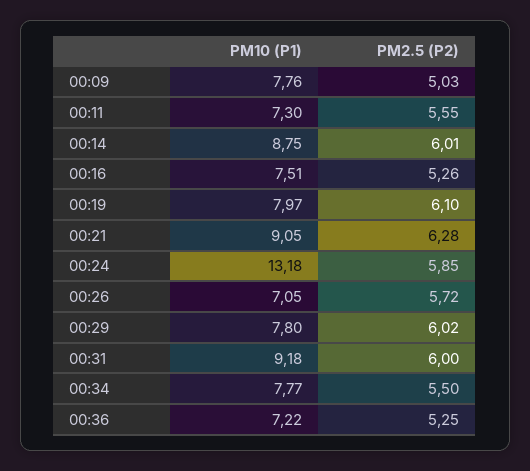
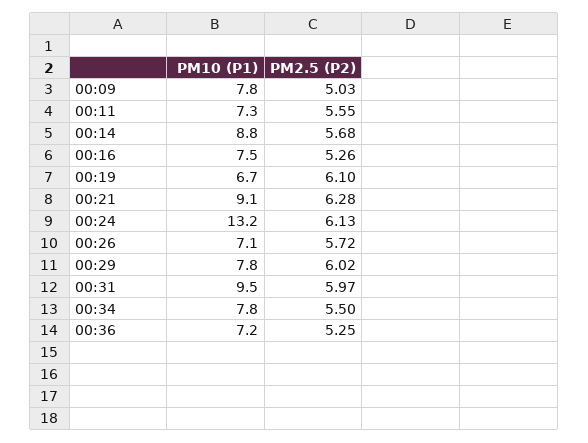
  {
    "PM10 (P1)": {
      "00:09": 7.76,
      "00:11": 7.3,
      "00:14": 8.75,
      "00:16": 7.51,
-     "00:19": 7.97,
+     "00:19": 6.7,
      "00:21": 9.05,
      "00:24": 13.18,
      "00:26": 7.05,
      "00:29": 7.8,
-     "00:31": 9.18,
+     "00:31": 9.5,
      "00:34": 7.77,
      "00:36": 7.22
    },
    "PM2.5 (P2)": {
      "00:09": 5.03,
      "00:11": 5.55,
-     "00:14": 6.01,
+     "00:14": 5.68,
      "00:16": 5.26,
      "00:19": 6.1,
      "00:21": 6.28,
-     "00:24": 5.85,
+     "00:24": 6.13,
      "00:26": 5.72,
      "00:29": 6.02,
-     "00:31": 6,
+     "00:31": 5.97,
      "00:34": 5.5,
      "00:36": 5.25
    }
  }

